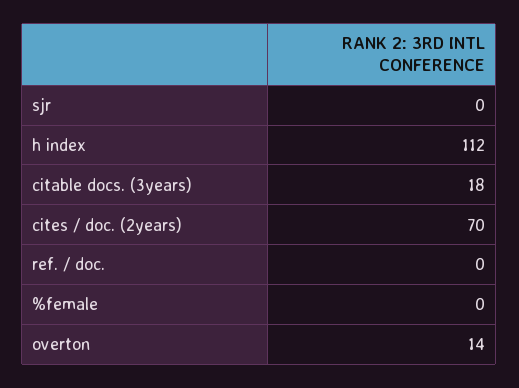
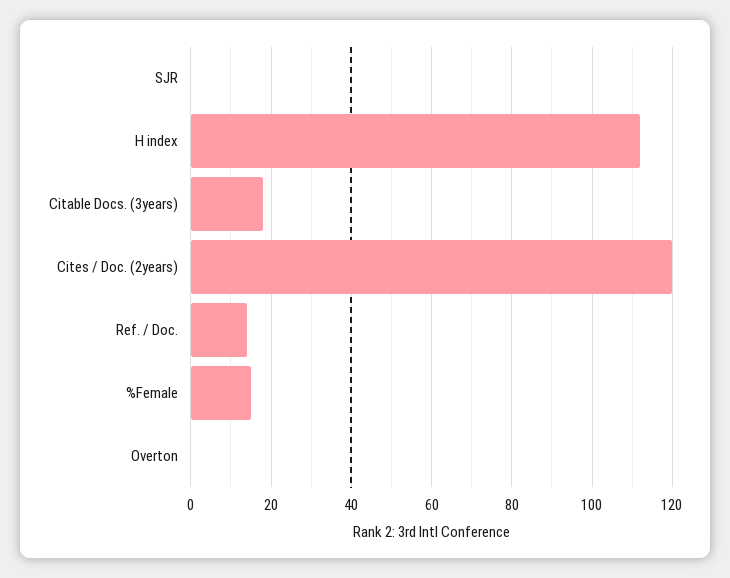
  {
    "sjr": 0,
    "h index": 112,
    "citable docs. (3years)": 18,
-   "cites / doc. (2years)": 70,
+   "cites / doc. (2years)": 120,
-   "ref. / doc.": 0,
+   "ref. / doc.": 15,
-   "%female": 0,
+   "%female": 15,
-   "overton": 14
+   "overton": 0
  }

